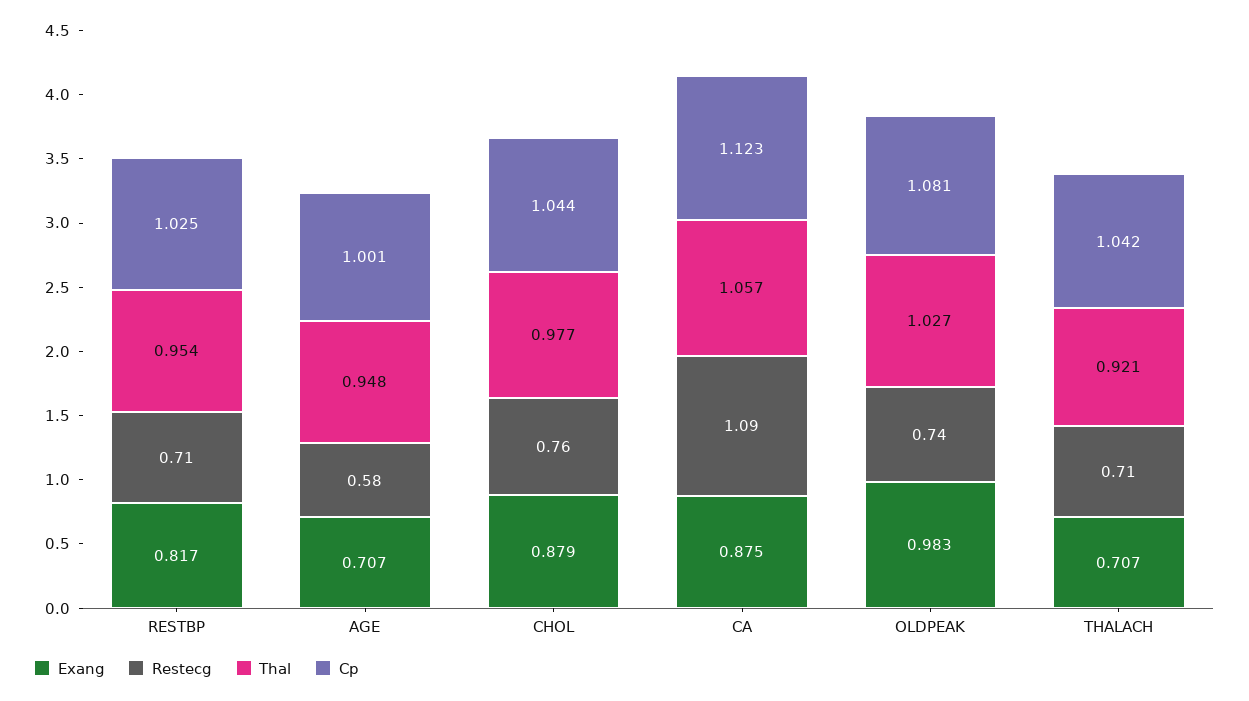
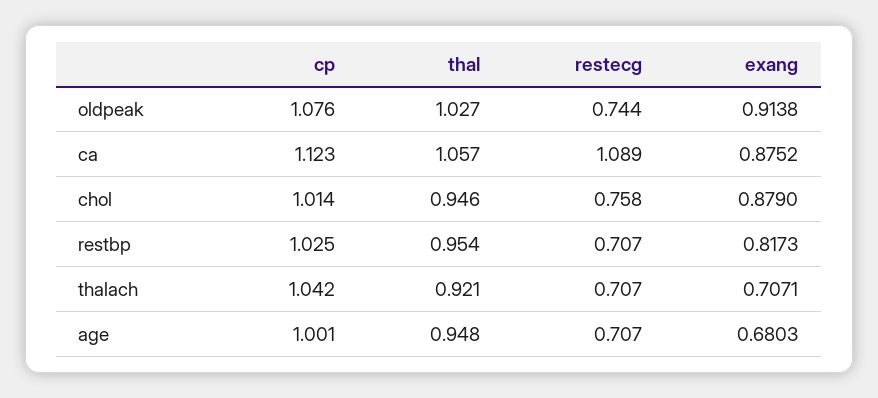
  {
    "Exang": {
      "RESTBP": 0.8173,
-     "AGE": 0.707,
+     "AGE": 0.6803,
      "CHOL": 0.879,
      "CA": 0.8752,
-     "OLDPEAK": 0.983,
+     "OLDPEAK": 0.9138,
      "THALACH": 0.7071
    },
    "Restecg": {
      "RESTBP": 0.707,
-     "AGE": 0.58,
+     "AGE": 0.707,
      "CHOL": 0.758,
      "CA": 1.089,
      "OLDPEAK": 0.744,
      "THALACH": 0.707
    },
    "Thal": {
      "RESTBP": 0.954,
      "AGE": 0.948,
-     "CHOL": 0.977,
+     "CHOL": 0.946,
      "CA": 1.057,
      "OLDPEAK": 1.027,
      "THALACH": 0.921
    },
    "Cp": {
      "RESTBP": 1.025,
      "AGE": 1.001,
-     "CHOL": 1.044,
+     "CHOL": 1.014,
      "CA": 1.123,
-     "OLDPEAK": 1.081,
+     "OLDPEAK": 1.076,
      "THALACH": 1.042
    }
  }

